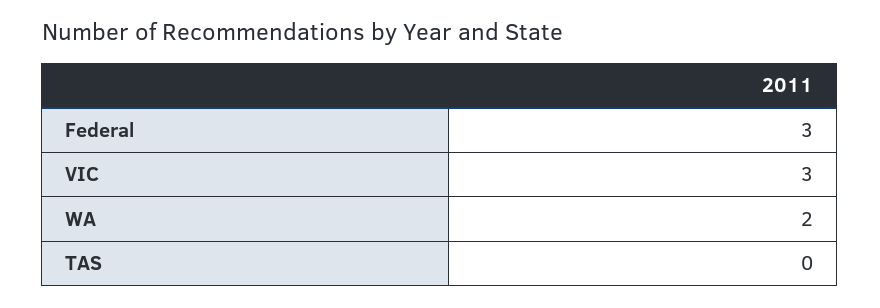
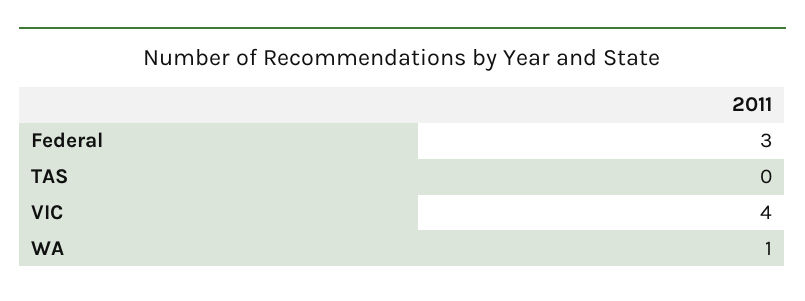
  {
    "Federal": 3,
-   "VIC": 3,
+   "VIC": 4,
-   "WA": 2,
+   "WA": 1,
    "TAS": 0
  }

